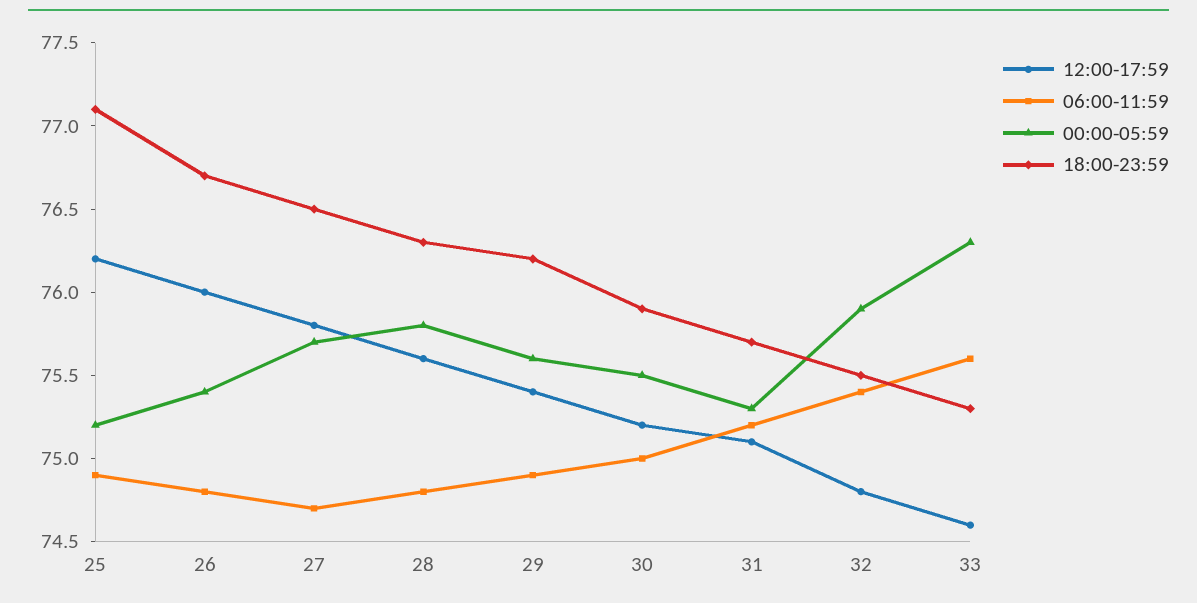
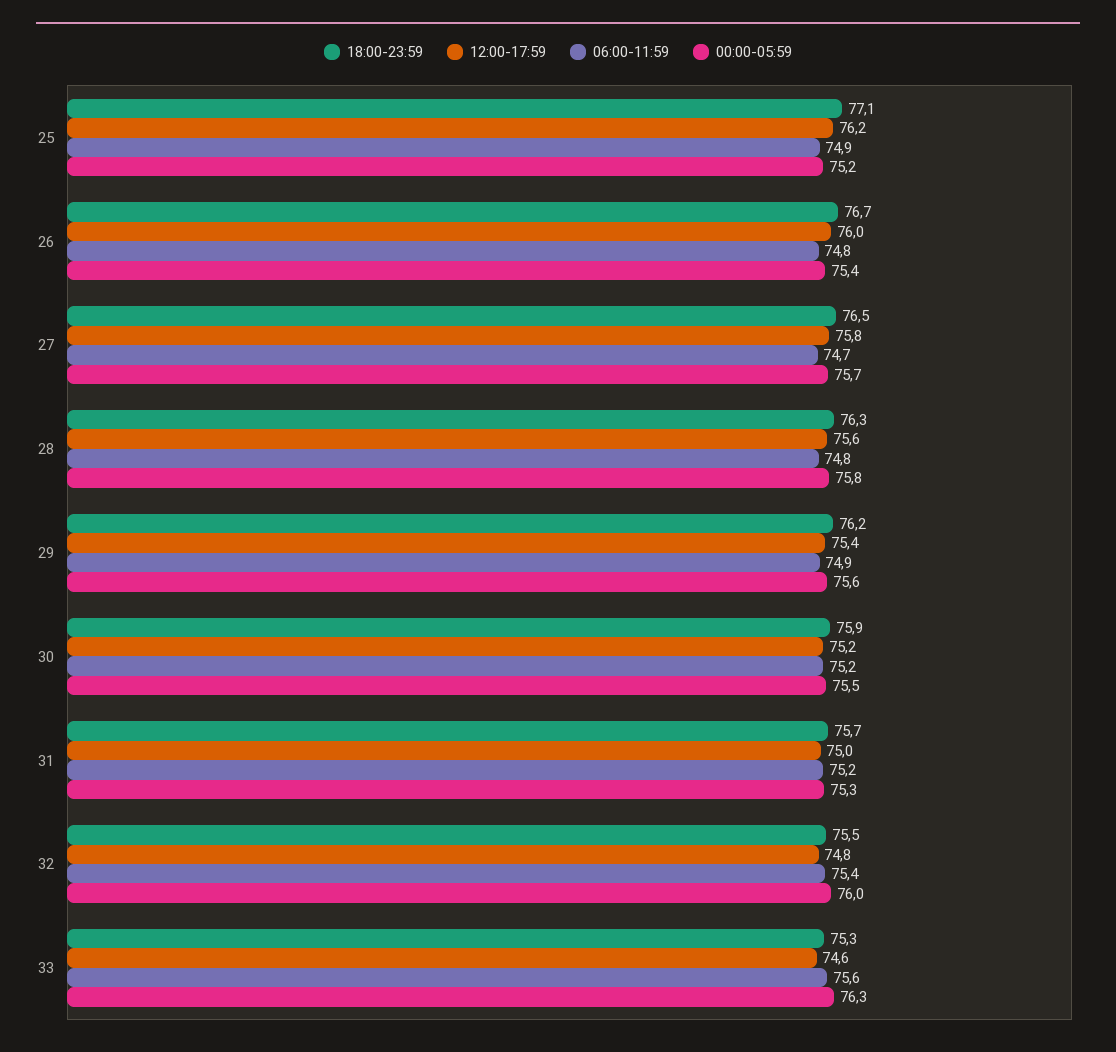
  {
    "12:00-17:59": {
      "25": 76.2,
      "26": 76,
      "27": 75.8,
      "28": 75.6,
      "29": 75.4,
      "30": 75.2,
-     "31": 75.1,
+     "31": 75,
      "32": 74.8,
      "33": 74.6
    },
    "06:00-11:59": {
      "25": 74.9,
      "26": 74.8,
      "27": 74.7,
      "28": 74.8,
      "29": 74.9,
-     "30": 75,
+     "30": 75.2,
      "31": 75.2,
      "32": 75.4,
      "33": 75.6
    },
    "00:00-05:59": {
      "25": 75.2,
      "26": 75.4,
      "27": 75.7,
      "28": 75.8,
      "29": 75.6,
      "30": 75.5,
      "31": 75.3,
-     "32": 75.9,
+     "32": 76,
      "33": 76.3
    },
    "18:00-23:59": {
      "25": 77.1,
      "26": 76.7,
      "27": 76.5,
      "28": 76.3,
      "29": 76.2,
      "30": 75.9,
      "31": 75.7,
      "32": 75.5,
      "33": 75.3
    }
  }

